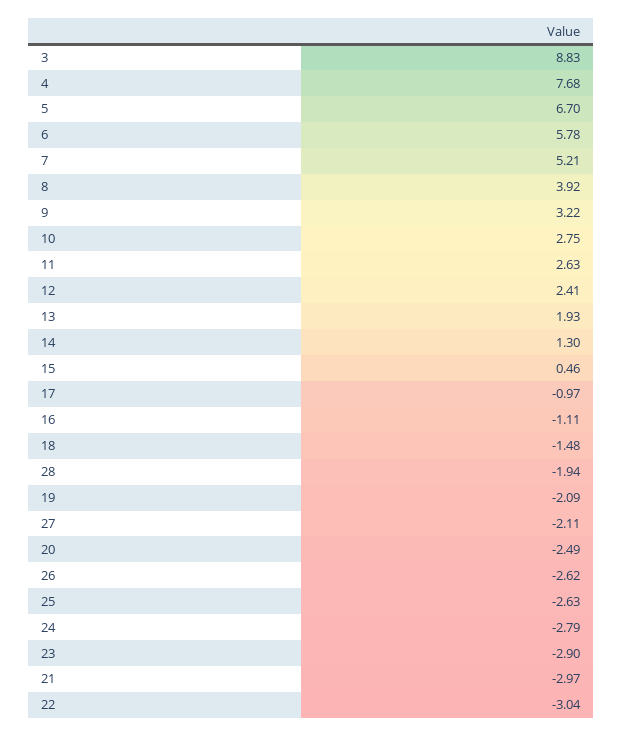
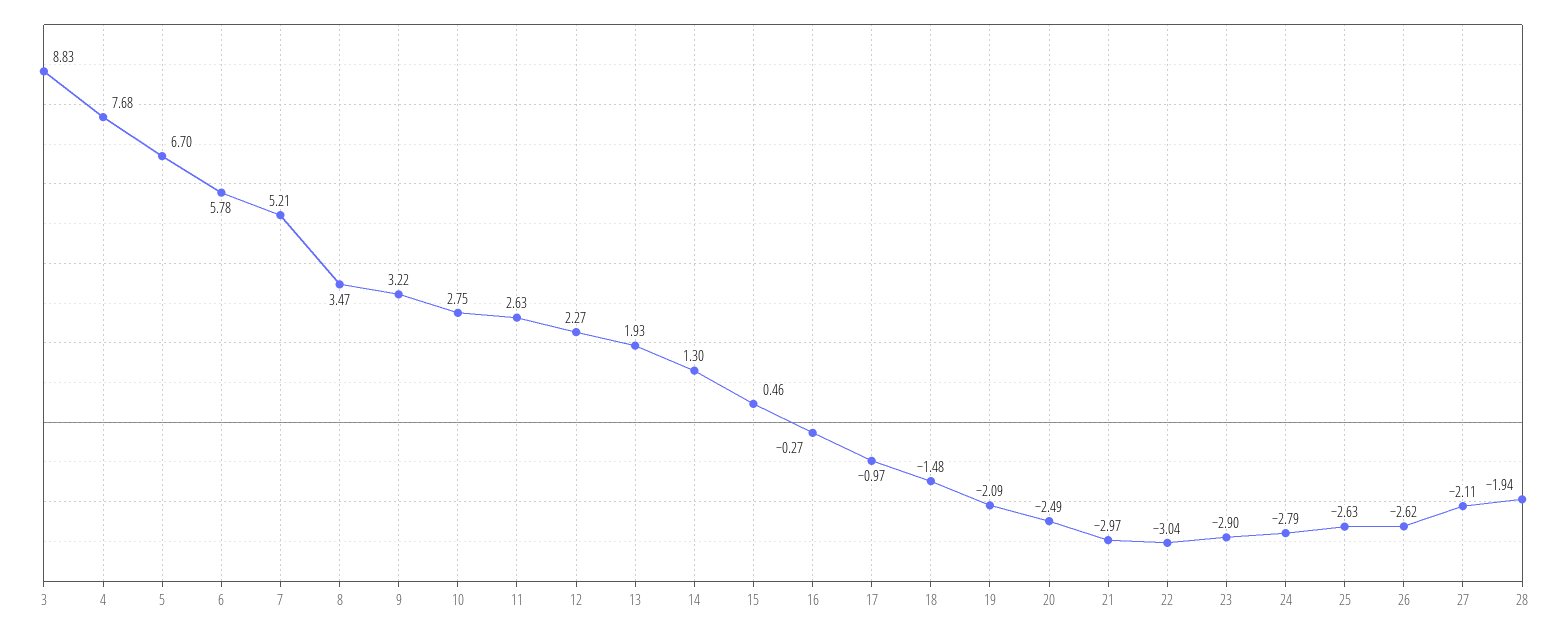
  {
    "3": 8.83,
    "4": 7.68,
    "5": 6.7,
    "6": 5.78,
    "7": 5.21,
-   "8": 3.92,
+   "8": 3.47,
    "9": 3.22,
    "10": 2.75,
    "11": 2.63,
-   "12": 2.41,
+   "12": 2.27,
    "13": 1.93,
    "14": 1.3,
    "15": 0.46,
    "17": -0.97,
-   "16": -1.11,
+   "16": -0.27,
    "18": -1.48,
    "28": -1.94,
    "19": -2.09,
    "27": -2.11,
    "20": -2.49,
    "26": -2.62,
    "25": -2.63,
    "24": -2.79,
    "23": -2.9,
    "21": -2.97,
    "22": -3.04
  }

